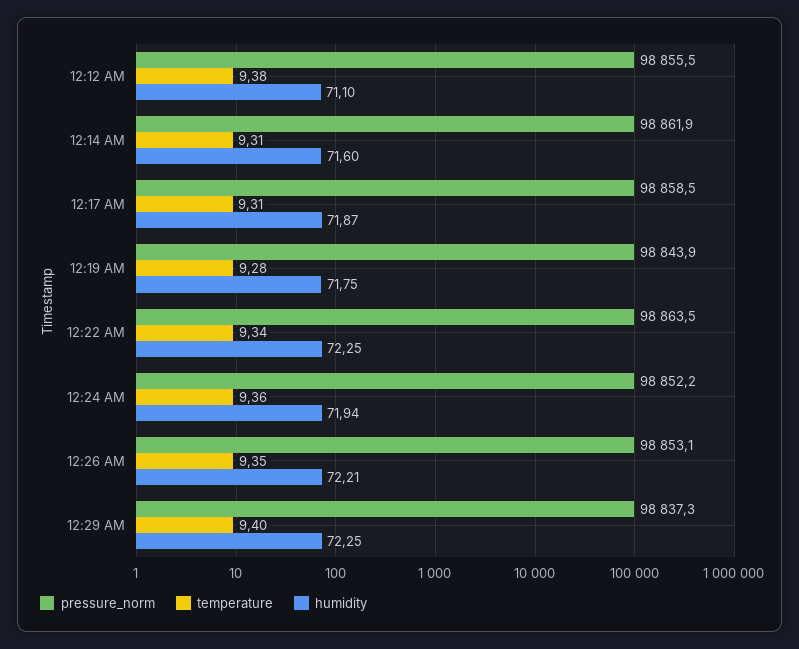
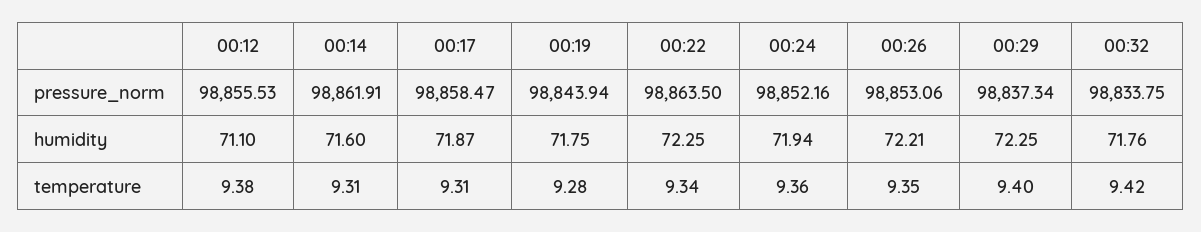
  {
    "pressure_norm": {
      "12:12 AM": 98855.53,
      "12:14 AM": 98861.91,
      "12:17 AM": 98858.47,
      "12:19 AM": 98843.94,
      "12:22 AM": 98863.5,
      "12:24 AM": 98852.16,
      "12:26 AM": 98853.06,
-     "12:29 AM": 98837.34
+     "12:29 AM": 98837.34,
+     "00:32": 98833.75
    },
    "temperature": {
      "12:12 AM": 9.38,
      "12:14 AM": 9.31,
      "12:17 AM": 9.31,
      "12:19 AM": 9.28,
      "12:22 AM": 9.34,
      "12:24 AM": 9.36,
      "12:26 AM": 9.35,
-     "12:29 AM": 9.4
+     "12:29 AM": 9.4,
+     "00:32": 9.42
    },
    "humidity": {
      "12:12 AM": 71.1,
      "12:14 AM": 71.6,
      "12:17 AM": 71.87,
      "12:19 AM": 71.75,
      "12:22 AM": 72.25,
      "12:24 AM": 71.94,
      "12:26 AM": 72.21,
-     "12:29 AM": 72.25
+     "12:29 AM": 72.25,
+     "00:32": 71.76
    }
  }

